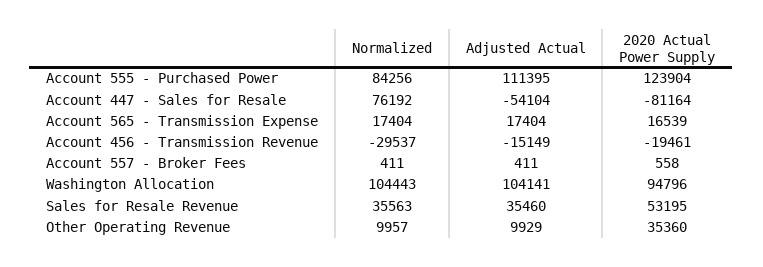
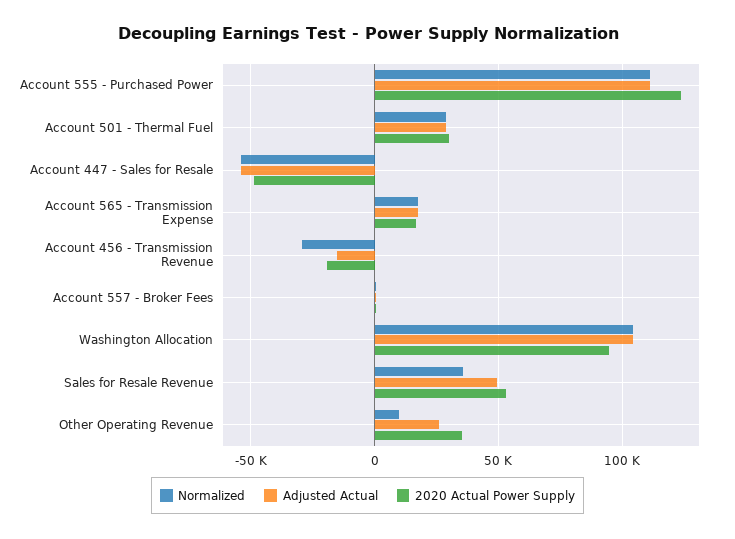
  {
    "Normalized": {
-     "Account 555 - Purchased Power": 84256,
+     "Account 555 - Purchased Power": 110000,
-     "Account 447 - Sales for Resale": 76192,
+     "Account 447 - Sales for Resale": -55000,
      "Account 565 - Transmission Expense": 17404,
      "Account 456 - Transmission Revenue": -29537,
      "Account 557 - Broker Fees": 411,
      "Washington Allocation": 104443,
      "Sales for Resale Revenue": 35563,
-     "Other Operating Revenue": 9957
+     "Other Operating Revenue": 9957,
+     "Account 501 - Thermal Fuel": 30000
    },
    "Adjusted Actual": {
      "Account 555 - Purchased Power": 111395,
      "Account 447 - Sales for Resale": -54104,
      "Account 565 - Transmission Expense": 17404,
      "Account 456 - Transmission Revenue": -15149,
      "Account 557 - Broker Fees": 411,
      "Washington Allocation": 104141,
-     "Sales for Resale Revenue": 35460,
+     "Sales for Resale Revenue": 50000,
-     "Other Operating Revenue": 9929
+     "Other Operating Revenue": 25000,
+     "Account 501 - Thermal Fuel": 30000
    },
    "2020 Actual Power Supply": {
      "Account 555 - Purchased Power": 123904,
-     "Account 447 - Sales for Resale": -81164,
+     "Account 447 - Sales for Resale": -50000,
      "Account 565 - Transmission Expense": 16539,
      "Account 456 - Transmission Revenue": -19461,
      "Account 557 - Broker Fees": 558,
      "Washington Allocation": 94796,
      "Sales for Resale Revenue": 53195,
-     "Other Operating Revenue": 35360
+     "Other Operating Revenue": 35360,
+     "Account 501 - Thermal Fuel": 30000
    }
  }

